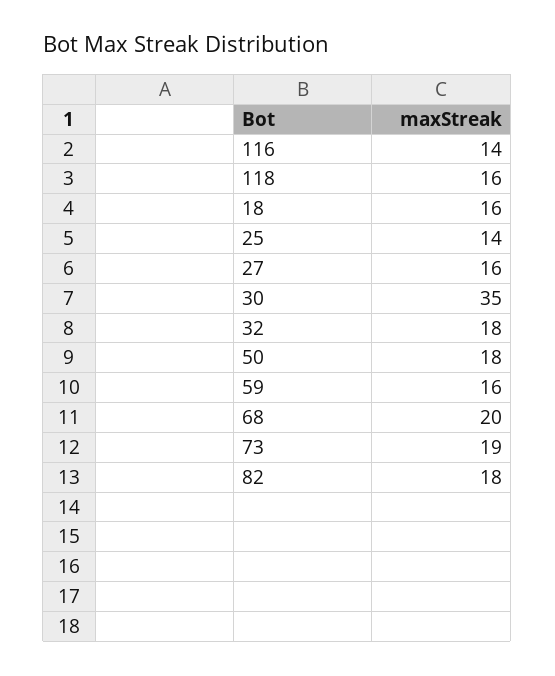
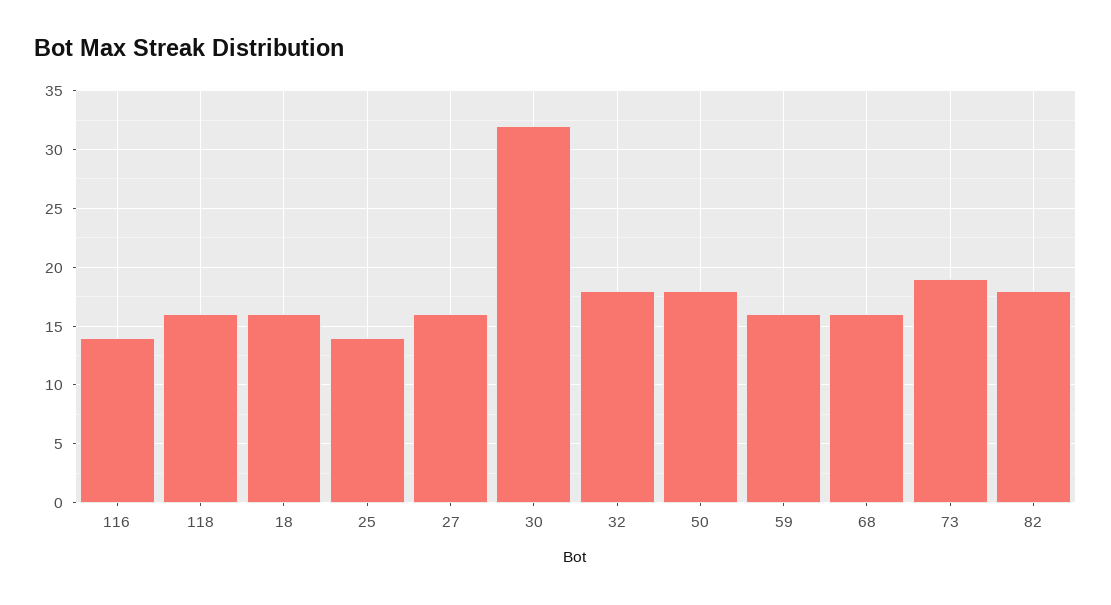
  {
    "116": 14,
    "118": 16,
    "18": 16,
    "25": 14,
    "27": 16,
-   "30": 35,
+   "30": 32,
    "32": 18,
    "50": 18,
    "59": 16,
-   "68": 20,
+   "68": 16,
    "73": 19,
    "82": 18
  }

